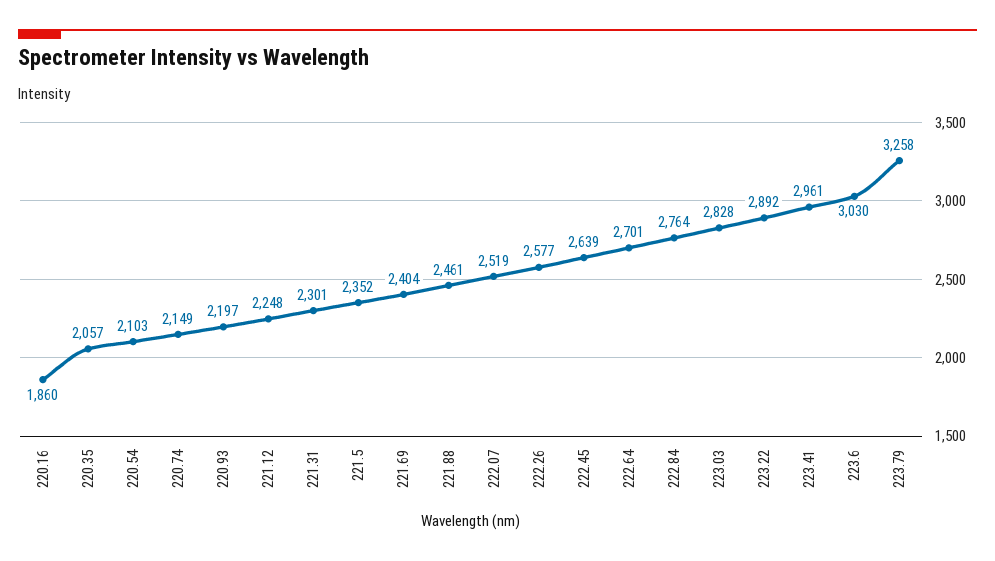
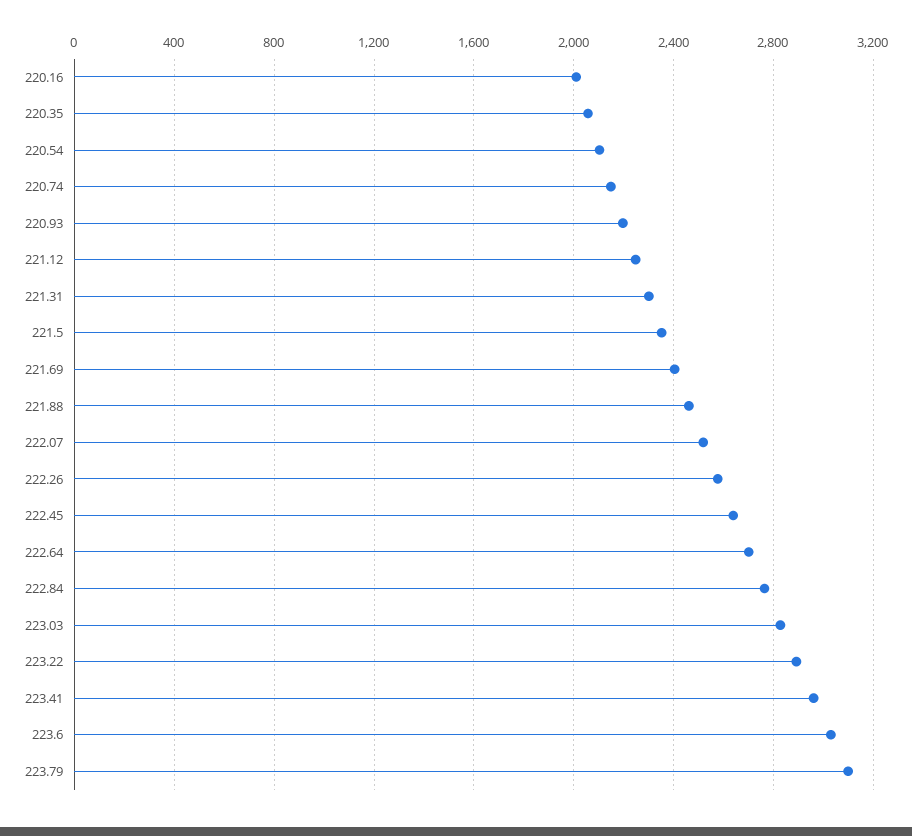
  {
-   "220.16": 1860,
+   "220.16": 2000,
    "220.35": 2057,
    "220.54": 2103,
    "220.74": 2149,
    "220.93": 2197,
    "221.12": 2248,
    "221.31": 2301,
    "221.5": 2352,
    "221.69": 2404,
    "221.88": 2461,
    "222.07": 2519,
    "222.26": 2577,
    "222.45": 2639,
    "222.64": 2701,
    "222.84": 2764,
    "223.03": 2828,
    "223.22": 2892,
    "223.41": 2961,
    "223.6": 3030,
-   "223.79": 3258
+   "223.79": 3100
  }

